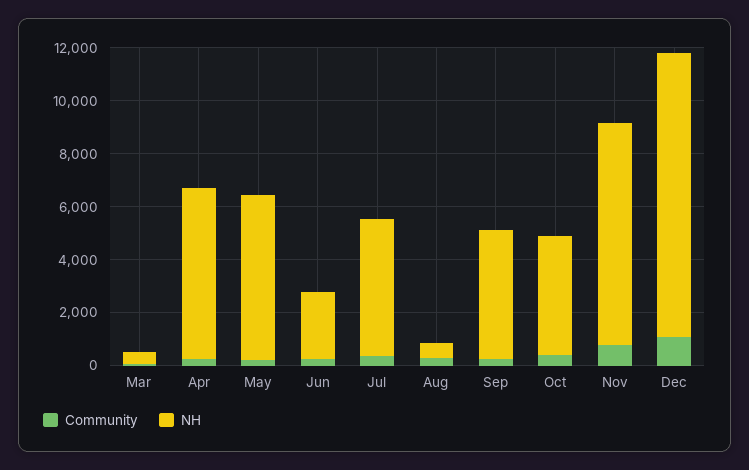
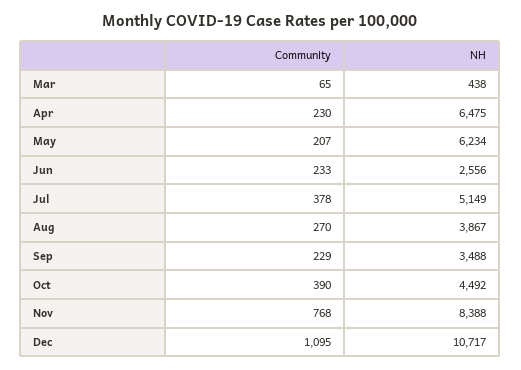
  {
    "Community": {
      "Mar": 65,
      "Apr": 230,
      "May": 207,
      "Jun": 233,
      "Jul": 378,
      "Aug": 270,
      "Sep": 229,
      "Oct": 390,
      "Nov": 768,
      "Dec": 1095
    },
    "NH": {
      "Mar": 438,
      "Apr": 6475,
      "May": 6234,
      "Jun": 2556,
      "Jul": 5149,
-     "Aug": 500,
+     "Aug": 3867,
-     "Sep": 5000,
+     "Sep": 3488,
      "Oct": 4492,
      "Nov": 8388,
      "Dec": 10717
    }
  }

